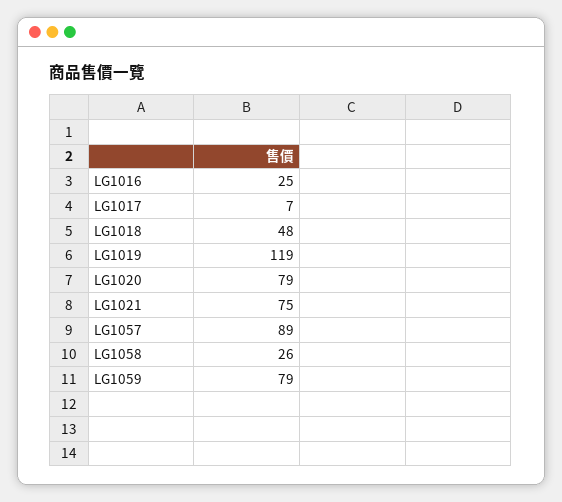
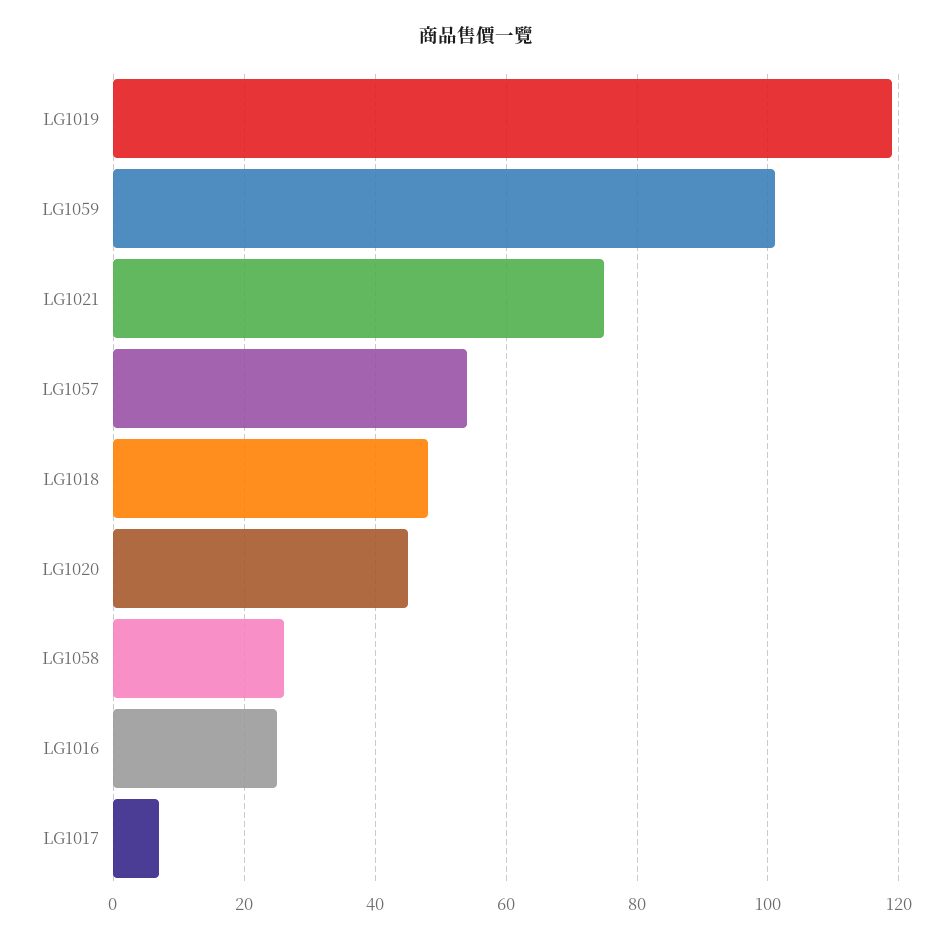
  {
    "LG1016": 25,
    "LG1017": 7,
    "LG1018": 48,
    "LG1019": 119,
-   "LG1020": 79,
+   "LG1020": 45,
    "LG1021": 75,
-   "LG1057": 89,
+   "LG1057": 55,
    "LG1058": 26,
-   "LG1059": 79
+   "LG1059": 100
  }

